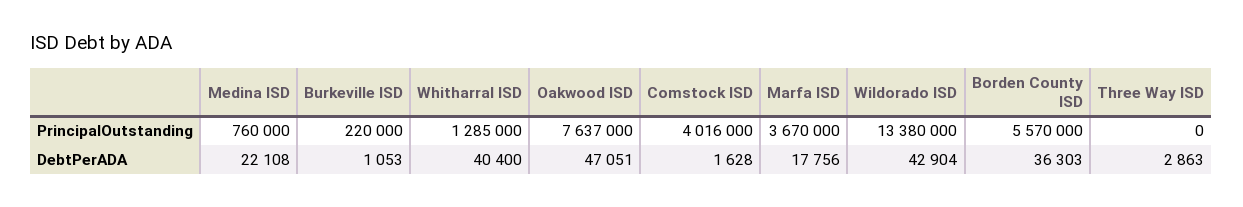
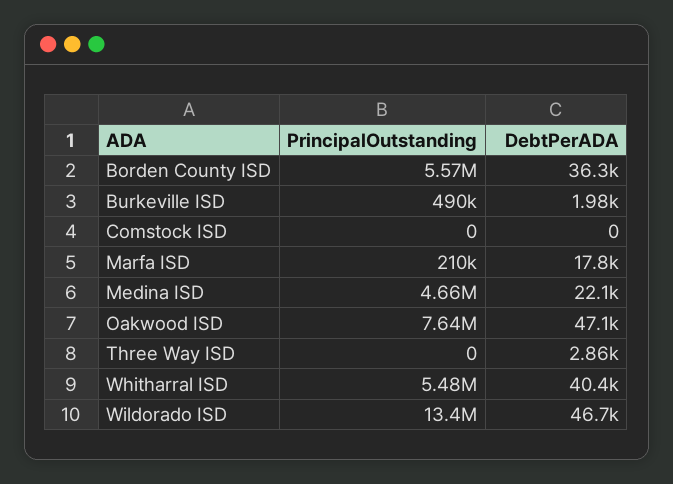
  {
    "Medina ISD": {
-     "PrincipalOutstanding": 760000,
+     "PrincipalOutstanding": 4660000,
      "DebtPerADA": 22108
    },
    "Burkeville ISD": {
-     "PrincipalOutstanding": 220000,
+     "PrincipalOutstanding": 490000,
-     "DebtPerADA": 1053
+     "DebtPerADA": 1980
    },
    "Whitharral ISD": {
-     "PrincipalOutstanding": 1285000,
+     "PrincipalOutstanding": 5480000,
      "DebtPerADA": 40400
    },
    "Oakwood ISD": {
      "PrincipalOutstanding": 7637000,
      "DebtPerADA": 47051
    },
    "Comstock ISD": {
-     "PrincipalOutstanding": 4016000,
+     "PrincipalOutstanding": 0,
-     "DebtPerADA": 1628
+     "DebtPerADA": 0
    },
    "Marfa ISD": {
-     "PrincipalOutstanding": 3670000,
+     "PrincipalOutstanding": 210000,
      "DebtPerADA": 17756
    },
    "Wildorado ISD": {
      "PrincipalOutstanding": 13380000,
-     "DebtPerADA": 42904
+     "DebtPerADA": 46700
    },
    "Borden County ISD": {
      "PrincipalOutstanding": 5570000,
      "DebtPerADA": 36303
    },
    "Three Way ISD": {
      "PrincipalOutstanding": 0,
      "DebtPerADA": 2863
    }
  }

